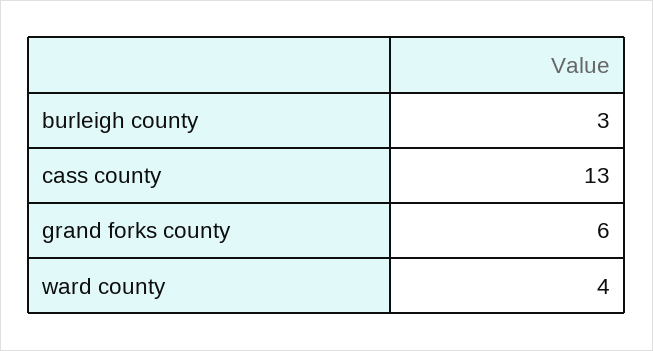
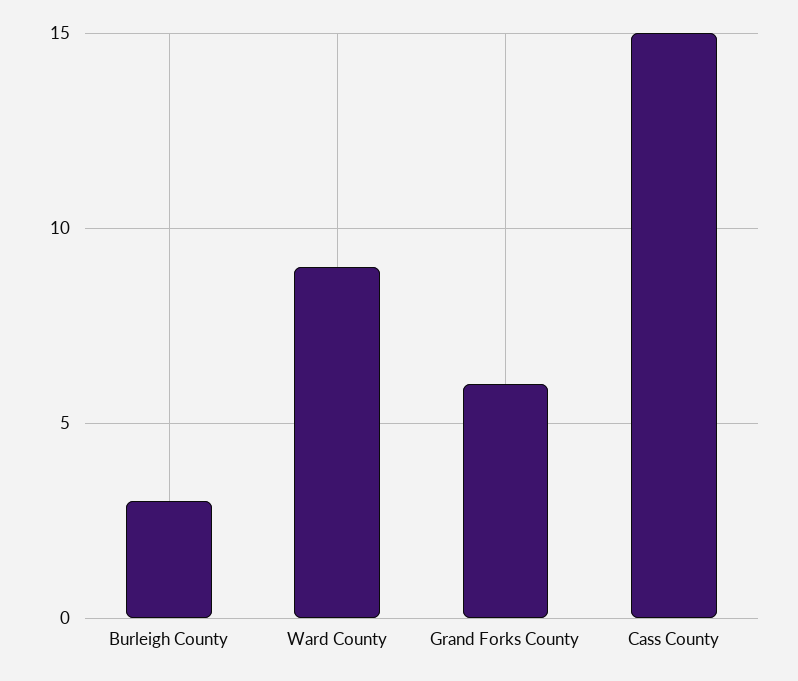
  {
    "burleigh county": 3,
-   "cass county": 13,
+   "cass county": 15,
    "grand forks county": 6,
-   "ward county": 4
+   "ward county": 9
  }

